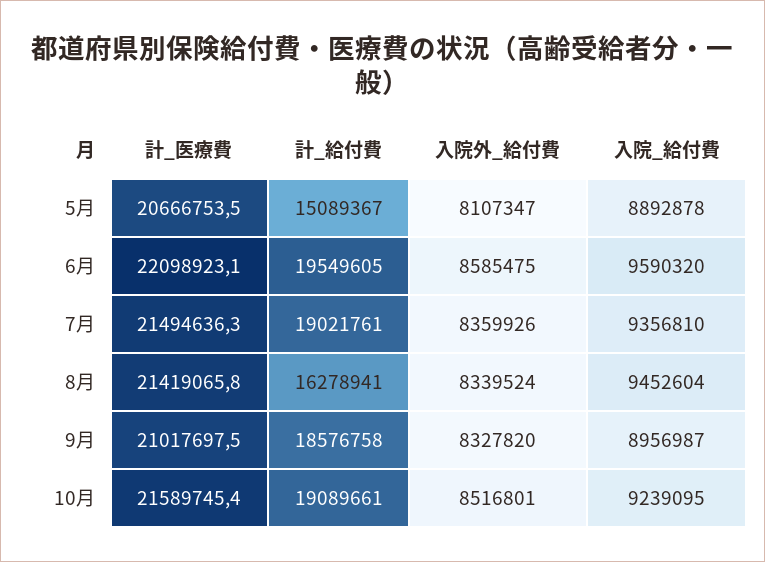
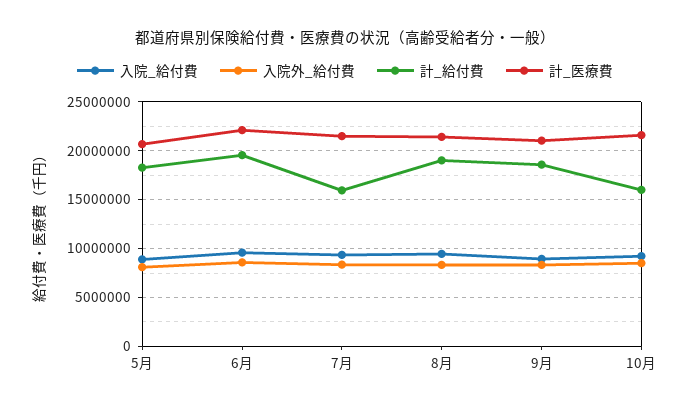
  {
    "計_医療費": {
      "5月": 20666753.5,
      "6月": 22098923.1,
      "7月": 21494636.3,
      "8月": 21419065.8,
      "9月": 21017697.5,
      "10月": 21589745.4
    },
    "計_給付費": {
-     "5月": 15089367,
+     "5月": 18000000,
      "6月": 19549605,
-     "7月": 19021761,
+     "7月": 16000000,
-     "8月": 16278941,
+     "8月": 19000000,
      "9月": 18576758,
-     "10月": 19089661
+     "10月": 16000000
    },
    "入院外_給付費": {
      "5月": 8107347,
      "6月": 8585475,
      "7月": 8359926,
      "8月": 8339524,
      "9月": 8327820,
      "10月": 8516801
    },
    "入院_給付費": {
      "5月": 8892878,
      "6月": 9590320,
      "7月": 9356810,
      "8月": 9452604,
      "9月": 8956987,
      "10月": 9239095
    }
  }

